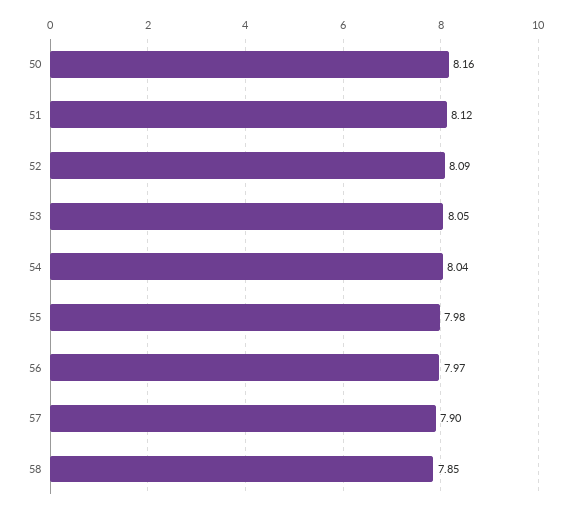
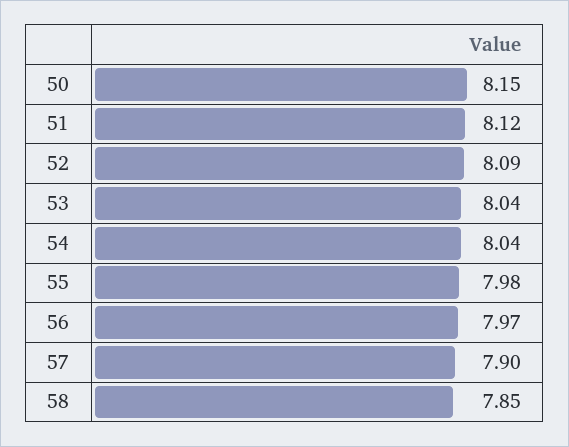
  {
-   "50": 8.16,
+   "50": 8.15,
    "51": 8.12,
    "52": 8.09,
-   "53": 8.05,
+   "53": 8.04,
    "54": 8.04,
    "55": 7.98,
    "56": 7.97,
    "57": 7.9,
    "58": 7.85
  }

